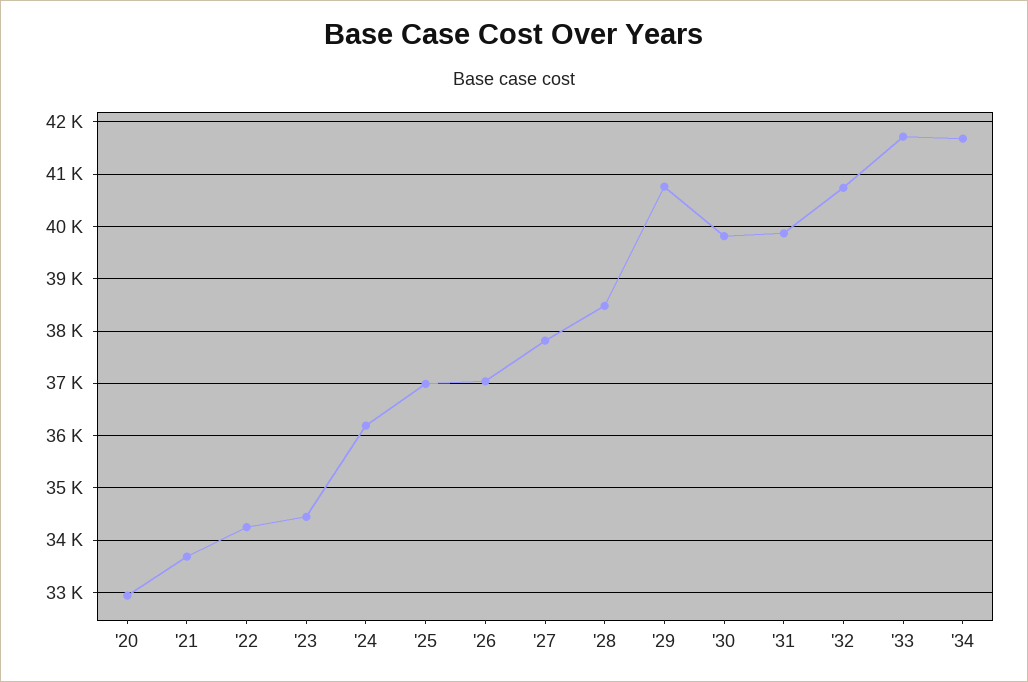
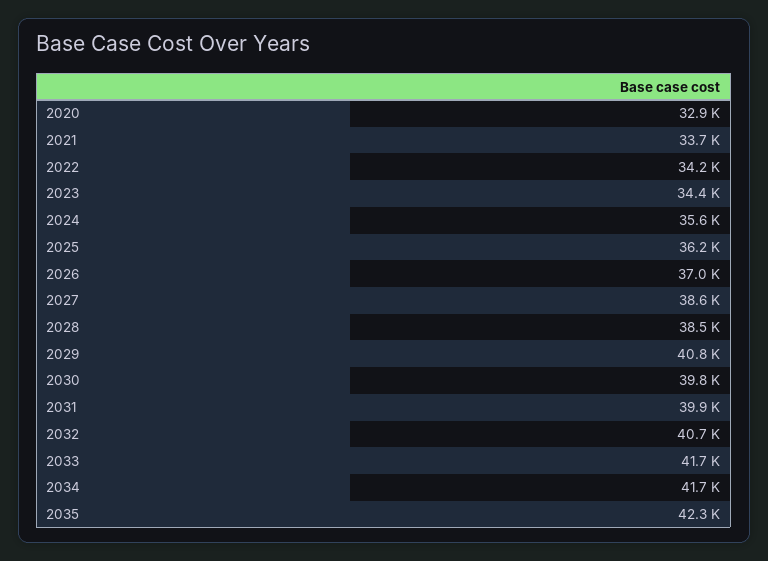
  {
    "'20": 32900,
    "'21": 33700,
    "'22": 34200,
    "'23": 34400,
-   "'24": 36200,
+   "'24": 35600,
-   "'25": 37000,
+   "'25": 36200,
    "'26": 37000,
-   "'27": 37800,
+   "'27": 38600,
    "'28": 38500,
    "'29": 40800,
    "'30": 39800,
    "'31": 39900,
    "'32": 40700,
    "'33": 41700,
-   "'34": 41700
+   "'34": 41700,
+   "2035": 42300
  }

